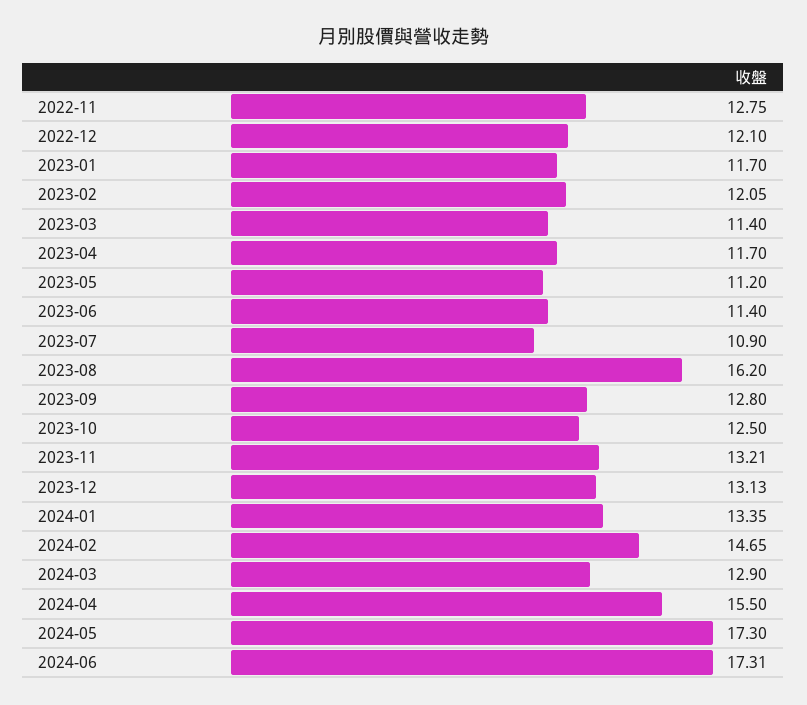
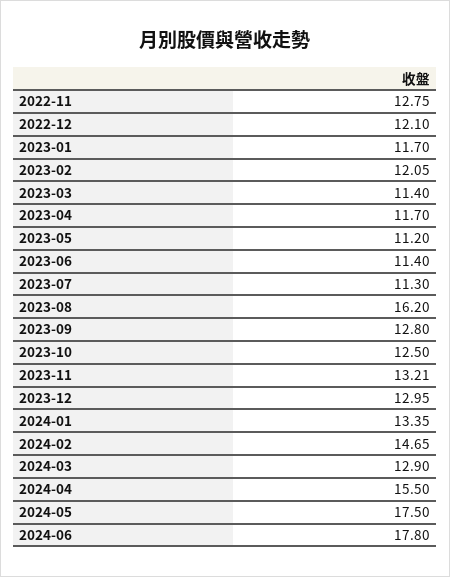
  {
    "2022-11": 12.75,
    "2022-12": 12.1,
    "2023-01": 11.7,
    "2023-02": 12.05,
    "2023-03": 11.4,
    "2023-04": 11.7,
    "2023-05": 11.2,
    "2023-06": 11.4,
-   "2023-07": 10.9,
+   "2023-07": 11.3,
    "2023-08": 16.2,
    "2023-09": 12.8,
    "2023-10": 12.5,
    "2023-11": 13.21,
-   "2023-12": 13.13,
+   "2023-12": 12.95,
    "2024-01": 13.35,
    "2024-02": 14.65,
    "2024-03": 12.9,
    "2024-04": 15.5,
-   "2024-05": 17.3,
+   "2024-05": 17.5,
-   "2024-06": 17.31
+   "2024-06": 17.8
  }

